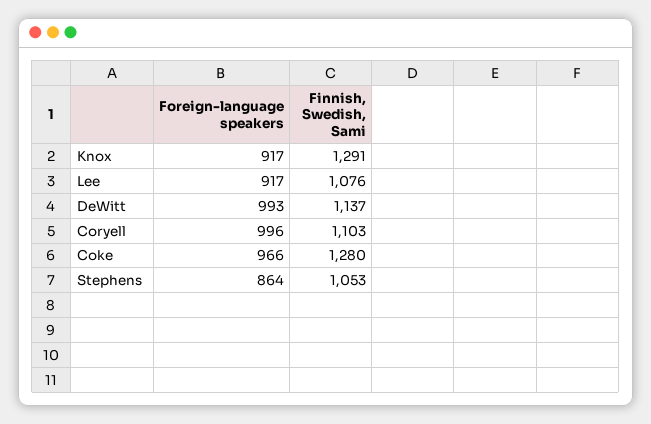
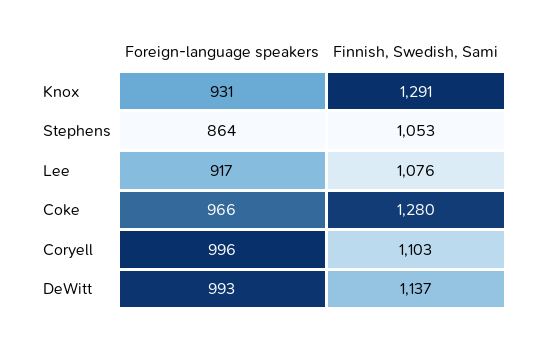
  {
    "Foreign-language speakers": {
-     "Knox": 917,
+     "Knox": 931,
      "Lee": 917,
      "DeWitt": 993,
      "Coryell": 996,
      "Coke": 966,
      "Stephens": 864
    },
    "Finnish, Swedish, Sami": {
      "Knox": 1291,
      "Lee": 1076,
      "DeWitt": 1137,
      "Coryell": 1103,
      "Coke": 1280,
      "Stephens": 1053
    }
  }

